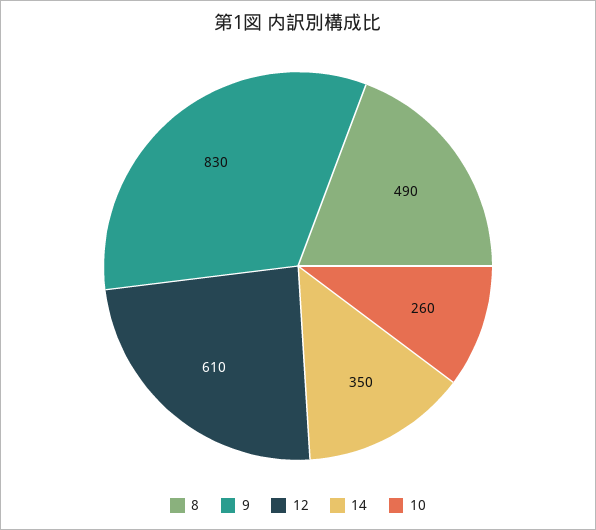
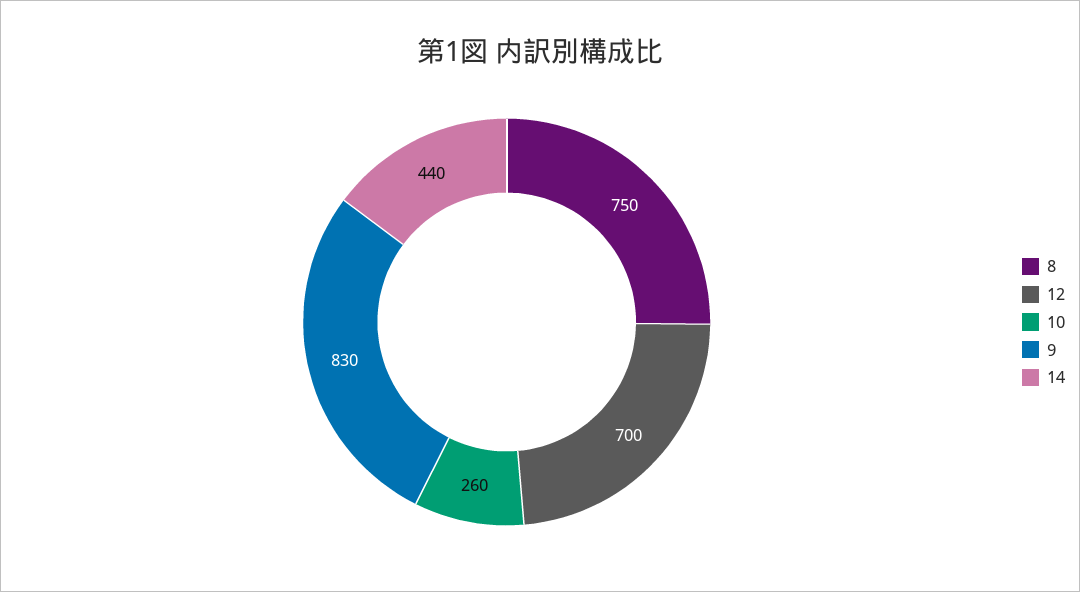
  {
-   "8": 490,
+   "8": 750,
    "9": 830,
-   "12": 610,
+   "12": 700,
-   "14": 350,
+   "14": 440,
    "10": 260
  }

